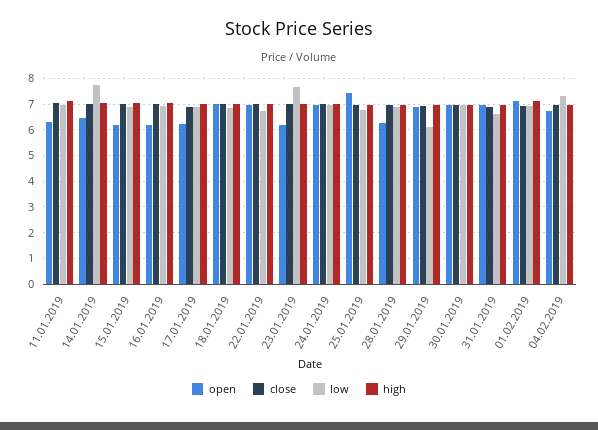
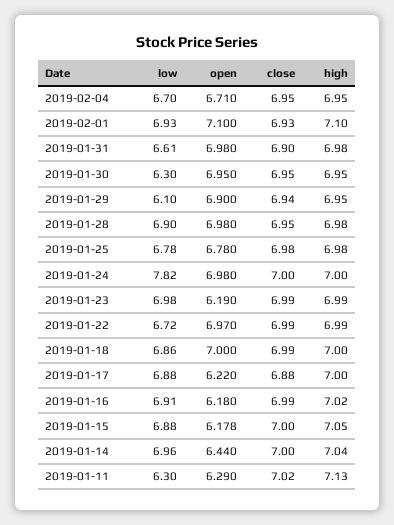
  {
    "open": {
      "11.01.2019": 6.29,
      "14.01.2019": 6.44,
      "15.01.2019": 6.178,
      "16.01.2019": 6.18,
      "17.01.2019": 6.22,
      "18.01.2019": 7,
      "22.01.2019": 6.97,
      "23.01.2019": 6.19,
      "24.01.2019": 6.98,
-     "25.01.2019": 7.5,
+     "25.01.2019": 6.78,
-     "28.01.2019": 6.25,
+     "28.01.2019": 6.98,
      "29.01.2019": 6.9,
      "30.01.2019": 6.95,
      "31.01.2019": 6.98,
      "01.02.2019": 7.1,
      "04.02.2019": 6.71
    },
    "close": {
      "11.01.2019": 7.02,
      "14.01.2019": 7,
      "15.01.2019": 7,
      "16.01.2019": 6.99,
      "17.01.2019": 6.88,
      "18.01.2019": 6.99,
      "22.01.2019": 6.99,
      "23.01.2019": 6.99,
      "24.01.2019": 7,
      "25.01.2019": 6.98,
      "28.01.2019": 6.95,
      "29.01.2019": 6.94,
      "30.01.2019": 6.95,
      "31.01.2019": 6.9,
      "01.02.2019": 6.93,
      "04.02.2019": 6.95
    },
    "low": {
-     "11.01.2019": 7,
+     "11.01.2019": 6.3,
-     "14.01.2019": 7.75,
+     "14.01.2019": 6.96,
      "15.01.2019": 6.88,
      "16.01.2019": 6.91,
      "17.01.2019": 6.88,
      "18.01.2019": 6.86,
      "22.01.2019": 6.72,
-     "23.01.2019": 7.75,
+     "23.01.2019": 6.98,
-     "24.01.2019": 7,
+     "24.01.2019": 7.82,
      "25.01.2019": 6.78,
      "28.01.2019": 6.9,
      "29.01.2019": 6.1,
-     "30.01.2019": 7,
+     "30.01.2019": 6.3,
      "31.01.2019": 6.61,
      "01.02.2019": 6.93,
-     "04.02.2019": 7.25
+     "04.02.2019": 6.7
    },
    "high": {
      "11.01.2019": 7.13,
      "14.01.2019": 7.04,
      "15.01.2019": 7.05,
      "16.01.2019": 7.02,
      "17.01.2019": 7,
      "18.01.2019": 7,
      "22.01.2019": 6.99,
      "23.01.2019": 6.99,
      "24.01.2019": 7,
      "25.01.2019": 6.98,
      "28.01.2019": 6.98,
      "29.01.2019": 6.95,
      "30.01.2019": 6.95,
      "31.01.2019": 6.98,
      "01.02.2019": 7.1,
      "04.02.2019": 6.95
    }
  }

